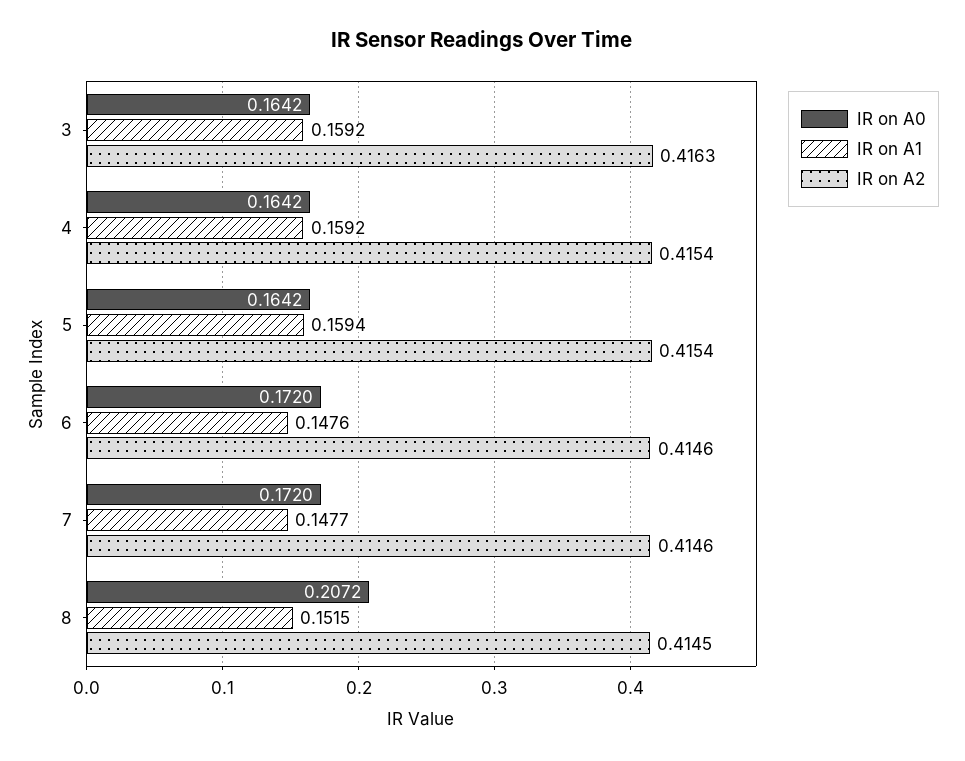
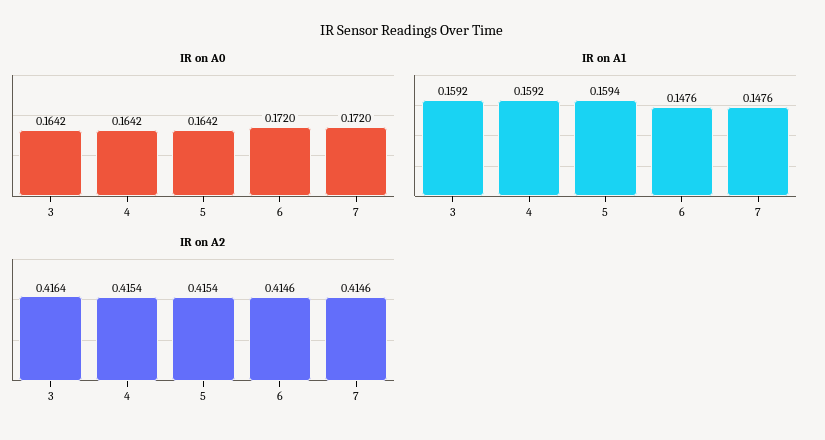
  {
    "IR on A0": {
      "3": 0.1642,
      "4": 0.1642,
      "5": 0.1642,
      "6": 0.172,
-     "7": 0.172,
+     "7": 0.172
-     "8": 0.2072
    },
    "IR on A1": {
      "3": 0.1592,
      "4": 0.1592,
      "5": 0.1594,
      "6": 0.1476,
-     "7": 0.1477,
+     "7": 0.1476
-     "8": 0.1515
    },
    "IR on A2": {
-     "3": 0.4163,
+     "3": 0.4164,
      "4": 0.4154,
      "5": 0.4154,
      "6": 0.4146,
-     "7": 0.4146,
+     "7": 0.4146
-     "8": 0.4145
    }
  }

